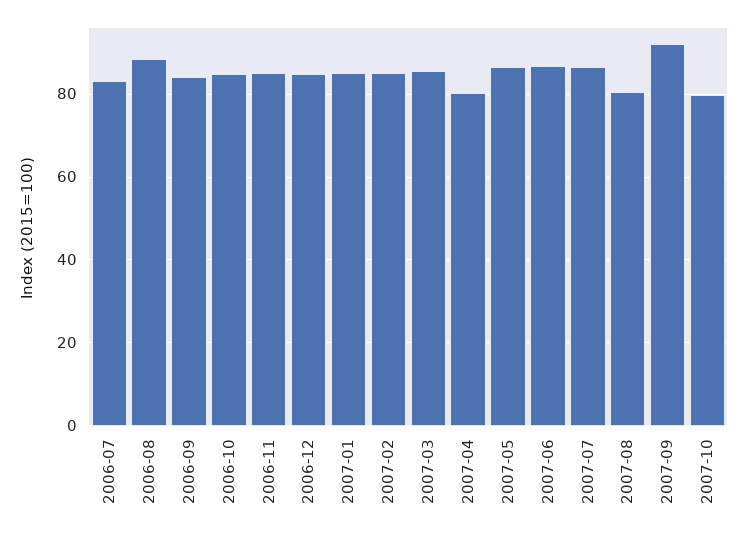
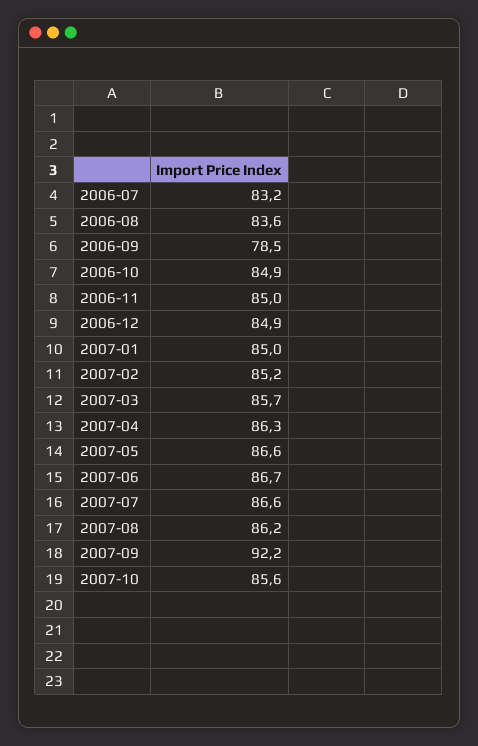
  {
    "2006-07": 83.2,
-   "2006-08": 88,
+   "2006-08": 83.6,
-   "2006-09": 84,
+   "2006-09": 78.5,
    "2006-10": 84.9,
    "2006-11": 85,
    "2006-12": 84.9,
    "2007-01": 85,
    "2007-02": 85.2,
    "2007-03": 85.7,
-   "2007-04": 80,
+   "2007-04": 86.3,
    "2007-05": 86.6,
    "2007-06": 86.7,
    "2007-07": 86.6,
-   "2007-08": 80,
+   "2007-08": 86.2,
    "2007-09": 92.2,
-   "2007-10": 80
+   "2007-10": 85.6
  }

